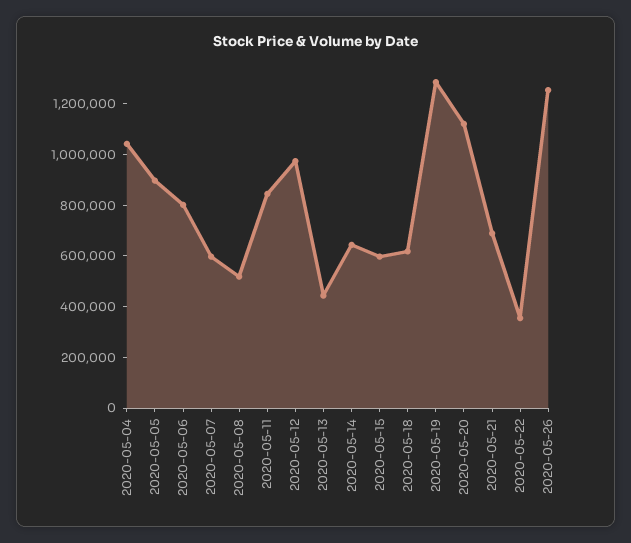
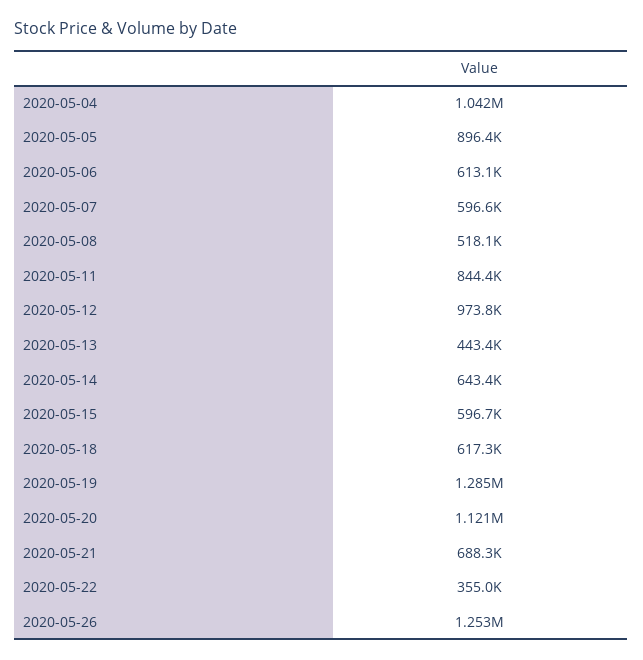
  {
    "2020-05-04": 1042000,
    "2020-05-05": 896400,
-   "2020-05-06": 800000,
+   "2020-05-06": 613100,
    "2020-05-07": 596600,
    "2020-05-08": 518100,
    "2020-05-11": 844400,
    "2020-05-12": 973800,
    "2020-05-13": 443400,
    "2020-05-14": 643400,
    "2020-05-15": 596700,
    "2020-05-18": 617300,
    "2020-05-19": 1285000,
    "2020-05-20": 1121000,
    "2020-05-21": 688300,
    "2020-05-22": 355000,
    "2020-05-26": 1253000
  }

